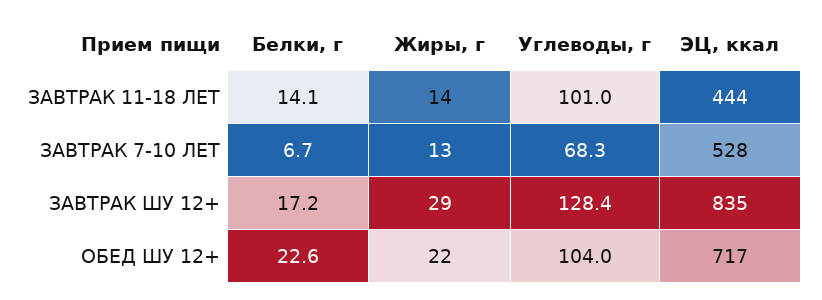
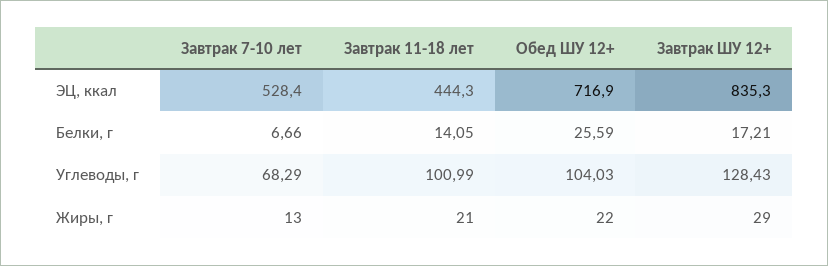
  {
    "Белки, г": {
      "ЗАВТРАК 11-18 ЛЕТ": 14.05,
      "ЗАВТРАК 7-10 ЛЕТ": 6.66,
      "ЗАВТРАК ШУ 12+": 17.21,
-     "ОБЕД ШУ 12+": 22.6
+     "ОБЕД ШУ 12+": 25.59
    },
    "Жиры, г": {
-     "ЗАВТРАК 11-18 ЛЕТ": 14,
+     "ЗАВТРАК 11-18 ЛЕТ": 21,
      "ЗАВТРАК 7-10 ЛЕТ": 13,
      "ЗАВТРАК ШУ 12+": 29,
      "ОБЕД ШУ 12+": 22
    },
    "Углеводы, г": {
      "ЗАВТРАК 11-18 ЛЕТ": 100.99,
      "ЗАВТРАК 7-10 ЛЕТ": 68.29,
      "ЗАВТРАК ШУ 12+": 128.43,
      "ОБЕД ШУ 12+": 104.03
    },
    "ЭЦ, ккал": {
      "ЗАВТРАК 11-18 ЛЕТ": 444.3,
      "ЗАВТРАК 7-10 ЛЕТ": 528.4,
      "ЗАВТРАК ШУ 12+": 835.3,
      "ОБЕД ШУ 12+": 716.9
    }
  }

